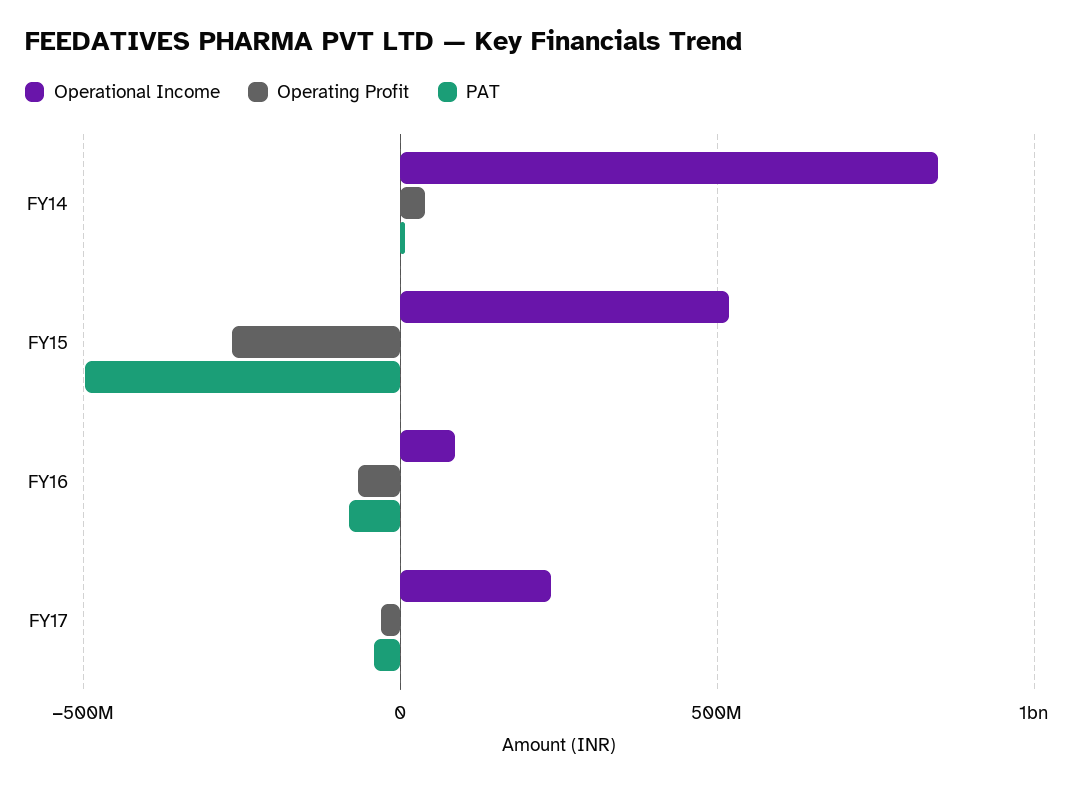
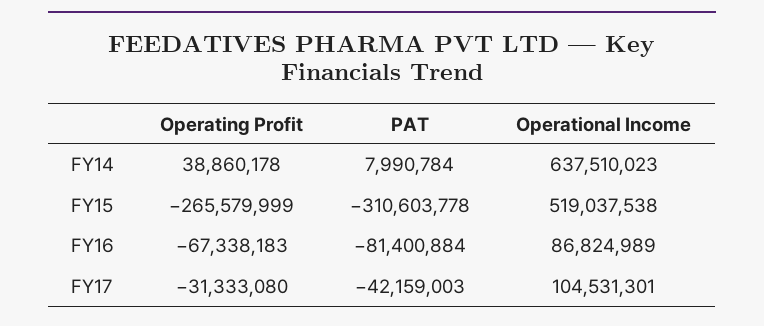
  {
    "Operational Income": {
-     "FY14": 850000000,
+     "FY14": 637510023,
      "FY15": 519037538,
      "FY16": 86824989,
-     "FY17": 250000000
+     "FY17": 104531301
    },
    "Operating Profit": {
      "FY14": 38860178,
      "FY15": -265579999,
      "FY16": -67338183,
      "FY17": -31333080
    },
    "PAT": {
      "FY14": 7990784,
-     "FY15": -500000000,
+     "FY15": -310603778,
      "FY16": -81400884,
      "FY17": -42159003
    }
  }

